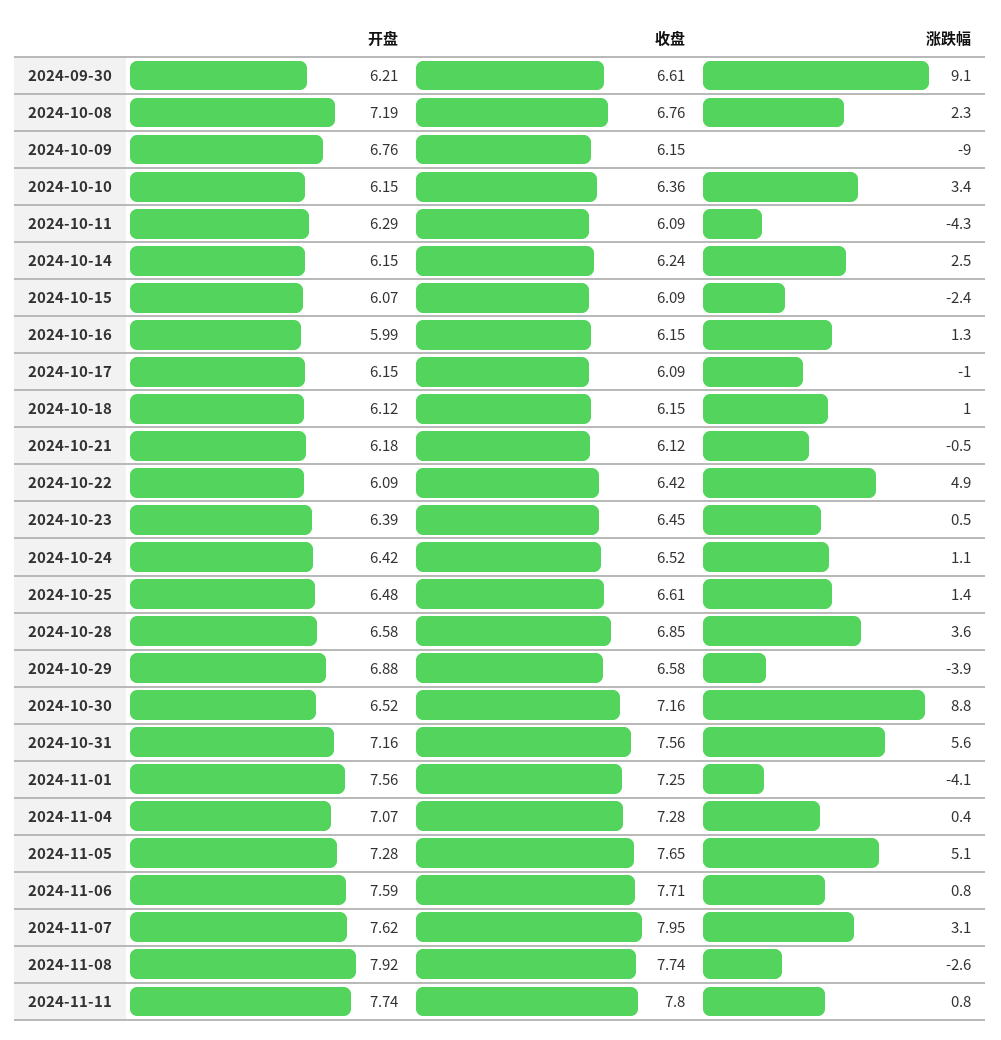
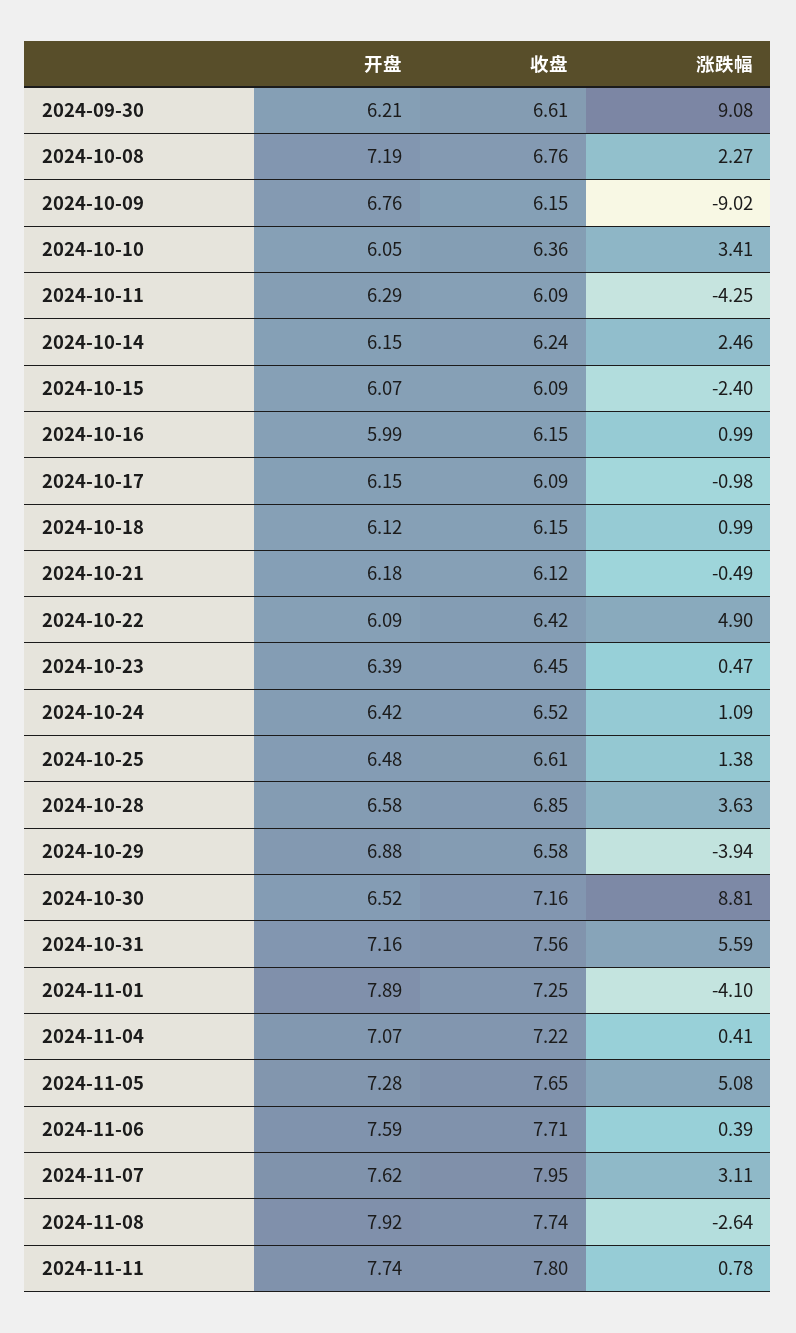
  {
    "开盘": {
      "2024-09-30": 6.21,
      "2024-10-08": 7.19,
      "2024-10-09": 6.76,
-     "2024-10-10": 6.15,
+     "2024-10-10": 6.05,
      "2024-10-11": 6.29,
      "2024-10-14": 6.15,
      "2024-10-15": 6.07,
      "2024-10-16": 5.99,
      "2024-10-17": 6.15,
      "2024-10-18": 6.12,
      "2024-10-21": 6.18,
      "2024-10-22": 6.09,
      "2024-10-23": 6.39,
      "2024-10-24": 6.42,
      "2024-10-25": 6.48,
      "2024-10-28": 6.58,
      "2024-10-29": 6.88,
      "2024-10-30": 6.52,
      "2024-10-31": 7.16,
-     "2024-11-01": 7.56,
+     "2024-11-01": 7.89,
      "2024-11-04": 7.07,
      "2024-11-05": 7.28,
      "2024-11-06": 7.59,
      "2024-11-07": 7.62,
      "2024-11-08": 7.92,
      "2024-11-11": 7.74
    },
    "收盘": {
      "2024-09-30": 6.61,
      "2024-10-08": 6.76,
      "2024-10-09": 6.15,
      "2024-10-10": 6.36,
      "2024-10-11": 6.09,
      "2024-10-14": 6.24,
      "2024-10-15": 6.09,
      "2024-10-16": 6.15,
      "2024-10-17": 6.09,
      "2024-10-18": 6.15,
      "2024-10-21": 6.12,
      "2024-10-22": 6.42,
      "2024-10-23": 6.45,
      "2024-10-24": 6.52,
      "2024-10-25": 6.61,
      "2024-10-28": 6.85,
      "2024-10-29": 6.58,
      "2024-10-30": 7.16,
      "2024-10-31": 7.56,
      "2024-11-01": 7.25,
-     "2024-11-04": 7.28,
+     "2024-11-04": 7.22,
      "2024-11-05": 7.65,
      "2024-11-06": 7.71,
      "2024-11-07": 7.95,
      "2024-11-08": 7.74,
      "2024-11-11": 7.8
    },
    "涨跌幅": {
      "2024-09-30": 9.08,
      "2024-10-08": 2.27,
      "2024-10-09": -9.02,
      "2024-10-10": 3.41,
      "2024-10-11": -4.25,
      "2024-10-14": 2.46,
      "2024-10-15": -2.4,
-     "2024-10-16": 1.3,
+     "2024-10-16": 0.99,
      "2024-10-17": -0.98,
      "2024-10-18": 0.99,
      "2024-10-21": -0.49,
      "2024-10-22": 4.9,
      "2024-10-23": 0.47,
      "2024-10-24": 1.09,
      "2024-10-25": 1.38,
      "2024-10-28": 3.63,
      "2024-10-29": -3.94,
      "2024-10-30": 8.81,
      "2024-10-31": 5.59,
      "2024-11-01": -4.1,
      "2024-11-04": 0.41,
      "2024-11-05": 5.08,
-     "2024-11-06": 0.8,
+     "2024-11-06": 0.39,
      "2024-11-07": 3.11,
      "2024-11-08": -2.64,
      "2024-11-11": 0.78
    }
  }

